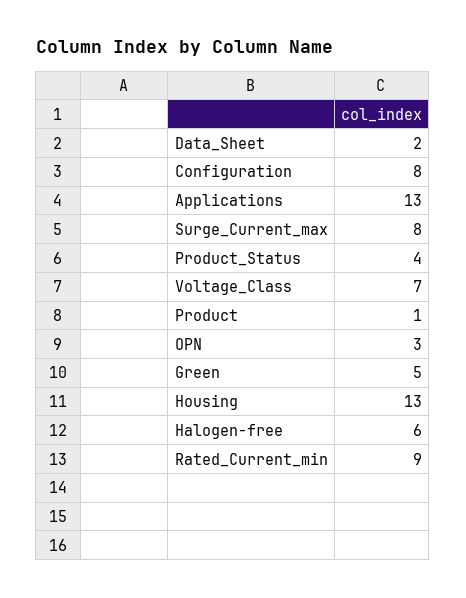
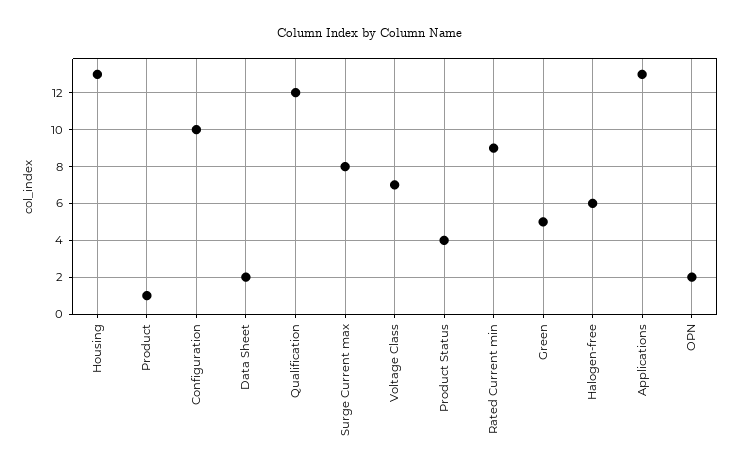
  {
    "Data_Sheet": 2,
-   "Configuration": 8,
+   "Configuration": 10,
    "Applications": 13,
    "Surge_Current_max": 8,
    "Product_Status": 4,
    "Voltage_Class": 7,
    "Product": 1,
-   "OPN": 3,
+   "OPN": 2,
    "Green": 5,
    "Housing": 13,
    "Halogen-free": 6,
-   "Rated_Current_min": 9
+   "Rated_Current_min": 9,
+   "Qualification": 12
  }

